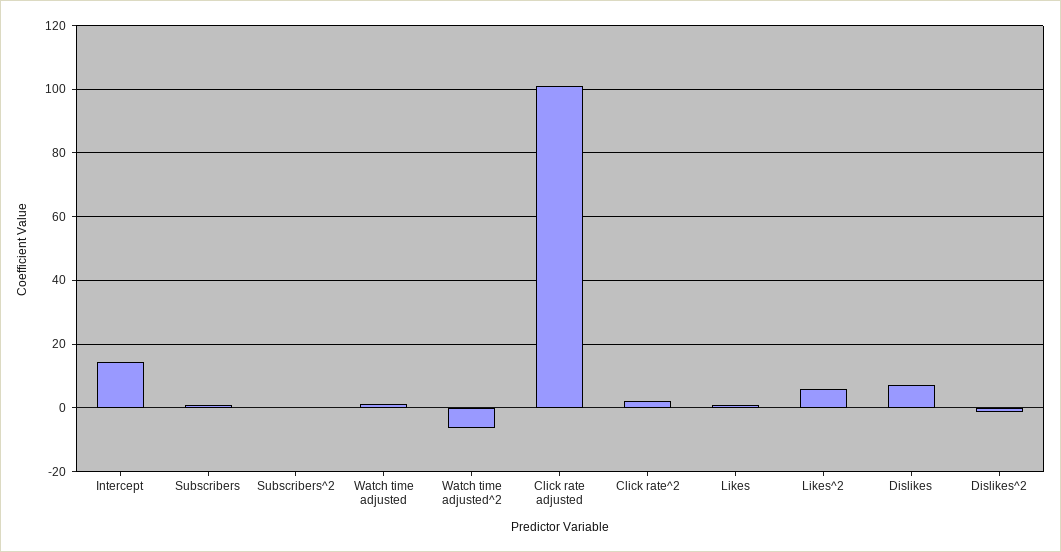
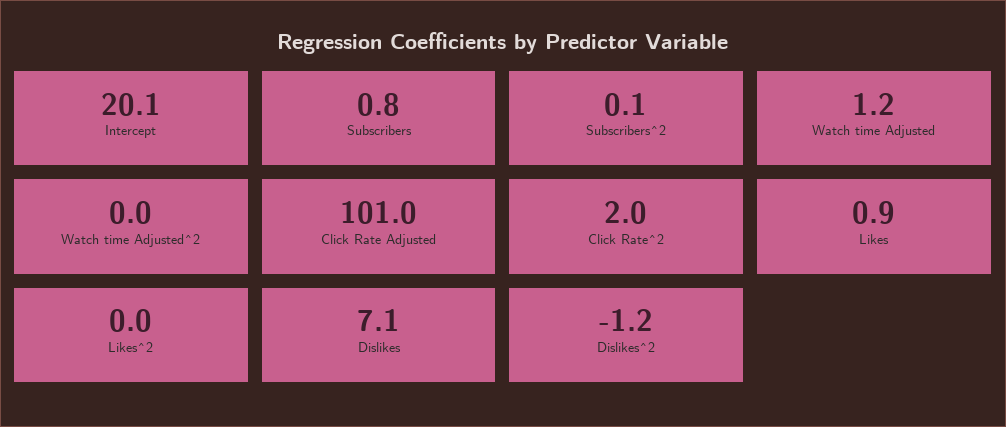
  {
-   "Intercept": 14,
+   "Intercept": 20.1,
    "Subscribers": 0.8,
    "Subscribers^2": 0.1,
    "Watch time adjusted": 1.2,
-   "Watch time adjusted^2": -6,
+   "Watch time adjusted^2": 0,
    "Click rate adjusted": 101,
    "Click rate^2": 2,
    "Likes": 0.9,
-   "Likes^2": 6,
+   "Likes^2": 0,
    "Dislikes": 7.1,
    "Dislikes^2": -1.2
  }

